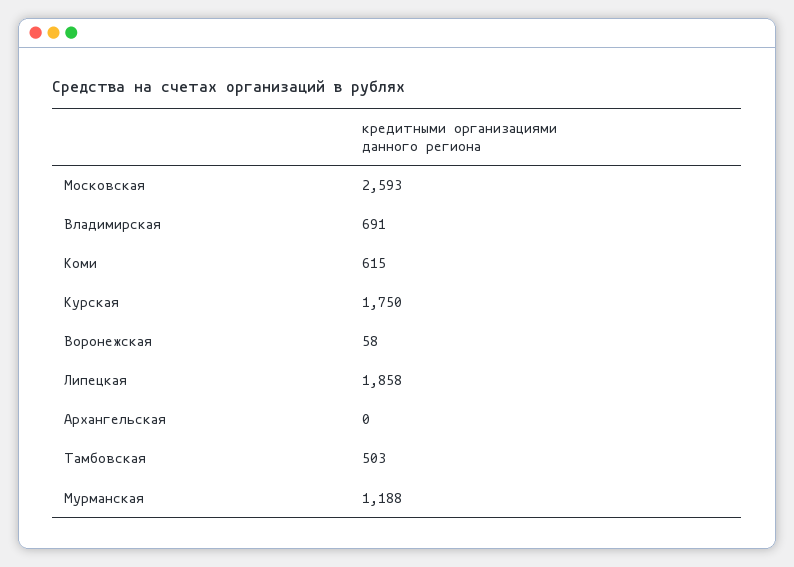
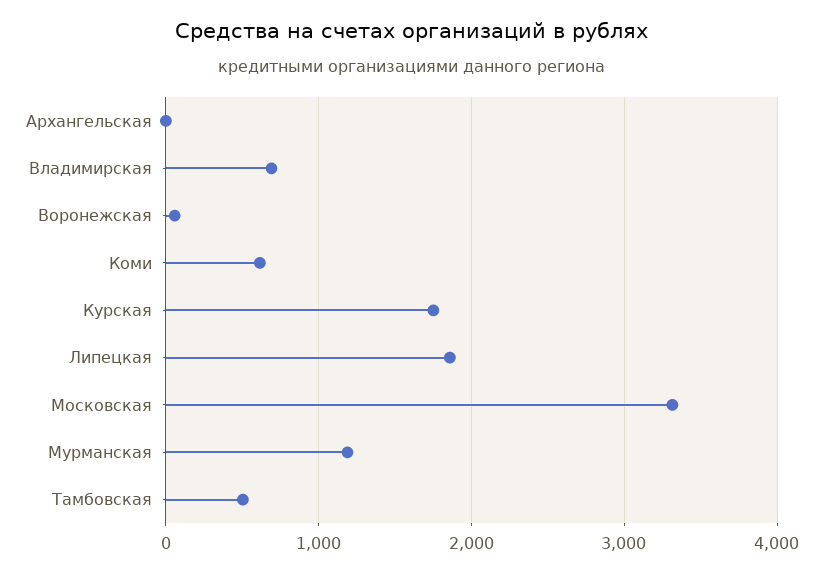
  {
-   "Московская": 2593,
+   "Московская": 3300,
    "Владимирская": 691,
    "Коми": 615,
    "Курская": 1750,
    "Воронежская": 58,
    "Липецкая": 1858,
    "Архангельская": 0,
    "Тамбовская": 503,
    "Мурманская": 1188
  }

